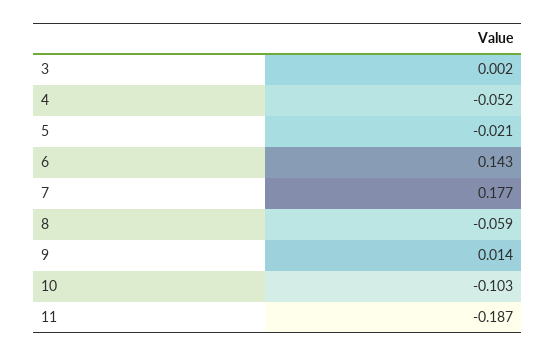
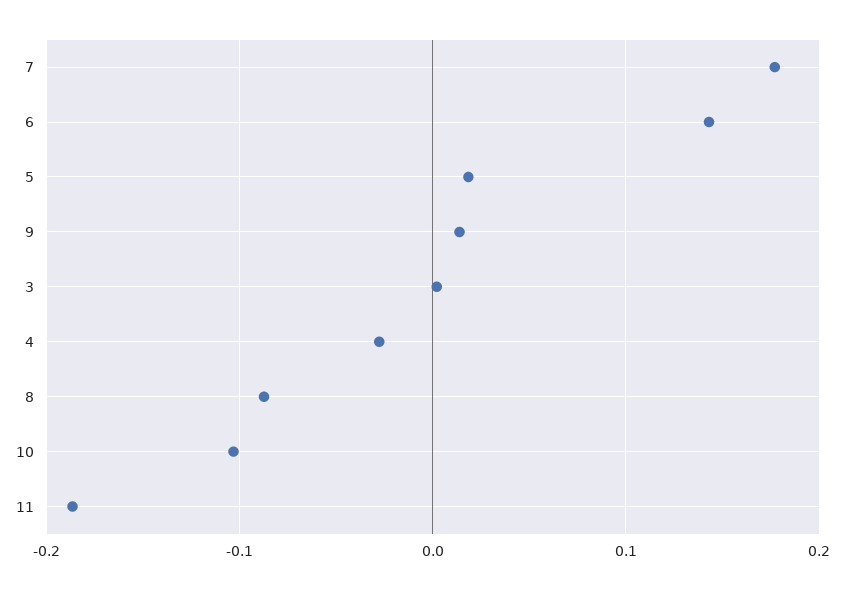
  {
    "3": 0.002,
-   "4": -0.052,
+   "4": -0.03,
-   "5": -0.021,
+   "5": 0.02,
    "6": 0.143,
    "7": 0.177,
-   "8": -0.059,
+   "8": -0.09,
    "9": 0.014,
    "10": -0.103,
    "11": -0.187
  }

